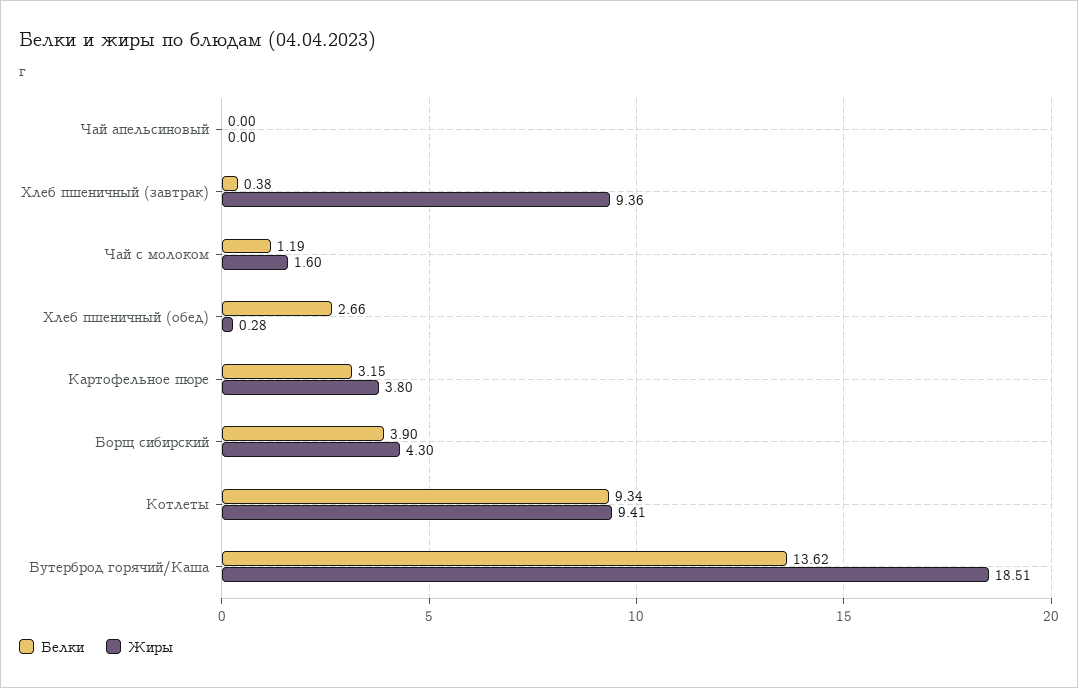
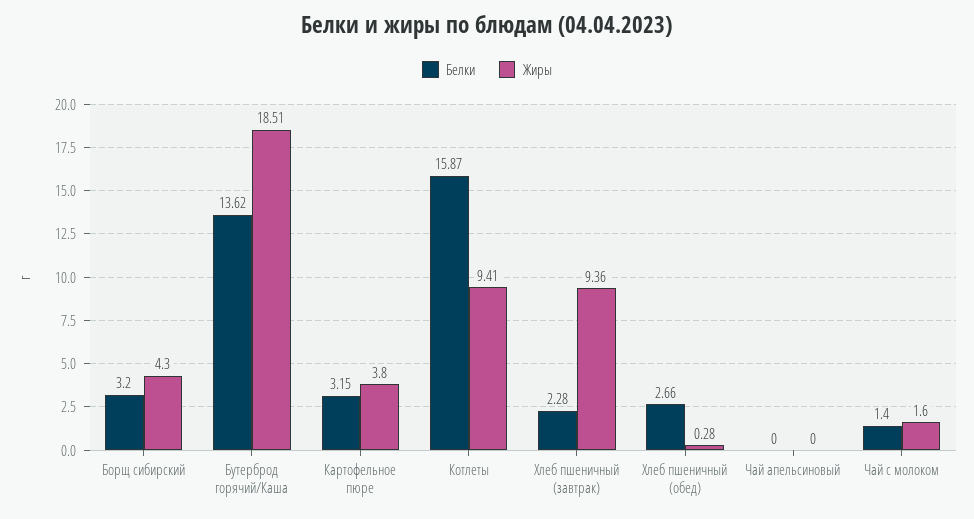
  {
    "Белки": {
      "Чай апельсиновый": 0,
-     "Хлеб пшеничный (завтрак)": 0.38,
+     "Хлеб пшеничный (завтрак)": 2.28,
-     "Чай с молоком": 1.19,
+     "Чай с молоком": 1.4,
      "Хлеб пшеничный (обед)": 2.66,
      "Картофельное пюре": 3.15,
-     "Борщ сибирский": 3.9,
+     "Борщ сибирский": 3.2,
-     "Котлеты": 9.34,
+     "Котлеты": 15.87,
      "Бутерброд горячий/Каша": 13.62
    },
    "Жиры": {
      "Чай апельсиновый": 0,
      "Хлеб пшеничный (завтрак)": 9.36,
      "Чай с молоком": 1.6,
      "Хлеб пшеничный (обед)": 0.28,
      "Картофельное пюре": 3.8,
      "Борщ сибирский": 4.3,
      "Котлеты": 9.41,
      "Бутерброд горячий/Каша": 18.51
    }
  }

